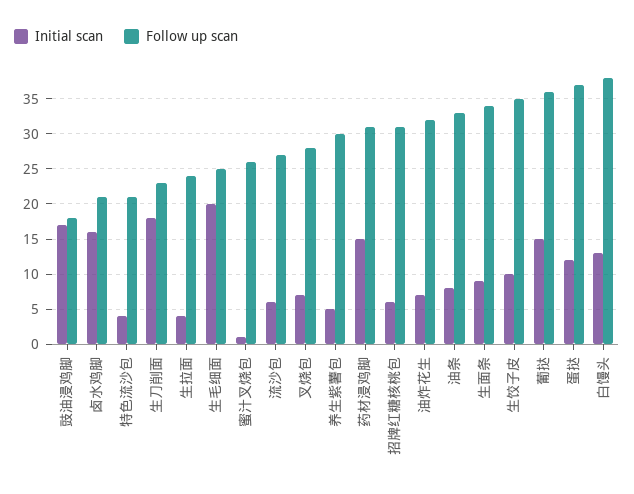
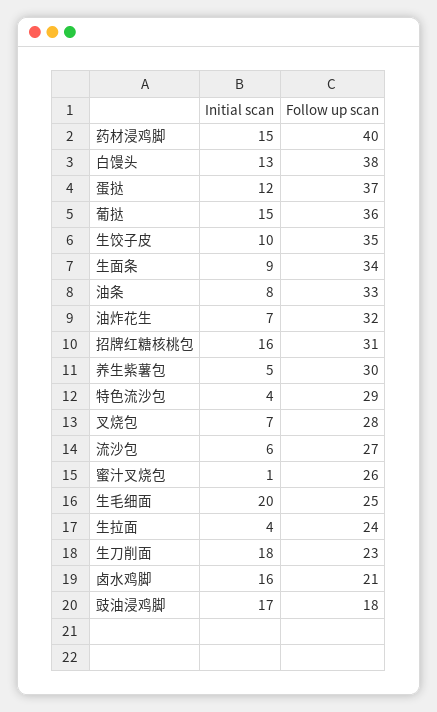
  {
    "Initial scan": {
      "豉油浸鸡脚": 17,
      "卤水鸡脚": 16,
      "特色流沙包": 4,
      "生刀削面": 18,
      "生拉面": 4,
      "生毛细面": 20,
      "蜜汁叉烧包": 1,
      "流沙包": 6,
      "叉烧包": 7,
      "养生紫薯包": 5,
      "药材浸鸡脚": 15,
-     "招牌红糖核桃包": 6,
+     "招牌红糖核桃包": 16,
      "油炸花生": 7,
      "油条": 8,
      "生面条": 9,
      "生饺子皮": 10,
      "葡挞": 15,
      "蛋挞": 12,
      "白馒头": 13
    },
    "Follow up scan": {
      "豉油浸鸡脚": 18,
      "卤水鸡脚": 21,
-     "特色流沙包": 21,
+     "特色流沙包": 29,
      "生刀削面": 23,
      "生拉面": 24,
      "生毛细面": 25,
      "蜜汁叉烧包": 26,
      "流沙包": 27,
      "叉烧包": 28,
      "养生紫薯包": 30,
-     "药材浸鸡脚": 31,
+     "药材浸鸡脚": 40,
      "招牌红糖核桃包": 31,
      "油炸花生": 32,
      "油条": 33,
      "生面条": 34,
      "生饺子皮": 35,
      "葡挞": 36,
      "蛋挞": 37,
      "白馒头": 38
    }
  }

